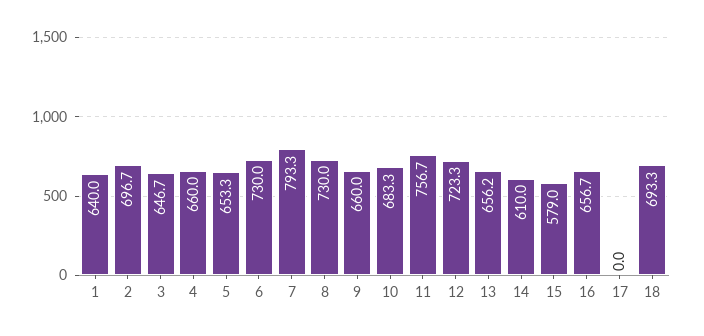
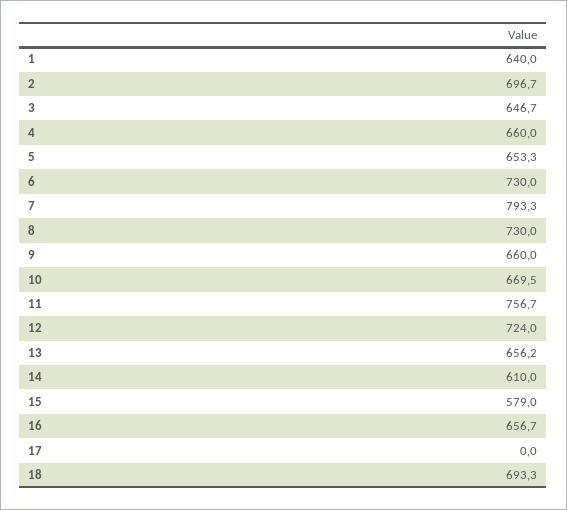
  {
    "1": 640,
    "2": 696.7,
    "3": 646.7,
    "4": 660,
    "5": 653.3,
    "6": 730,
    "7": 793.3,
    "8": 730,
    "9": 660,
-   "10": 683.3,
+   "10": 669.5,
    "11": 756.7,
-   "12": 723.3,
+   "12": 724,
    "13": 656.2,
    "14": 610,
    "15": 579,
    "16": 656.7,
    "17": 0,
    "18": 693.3
  }

